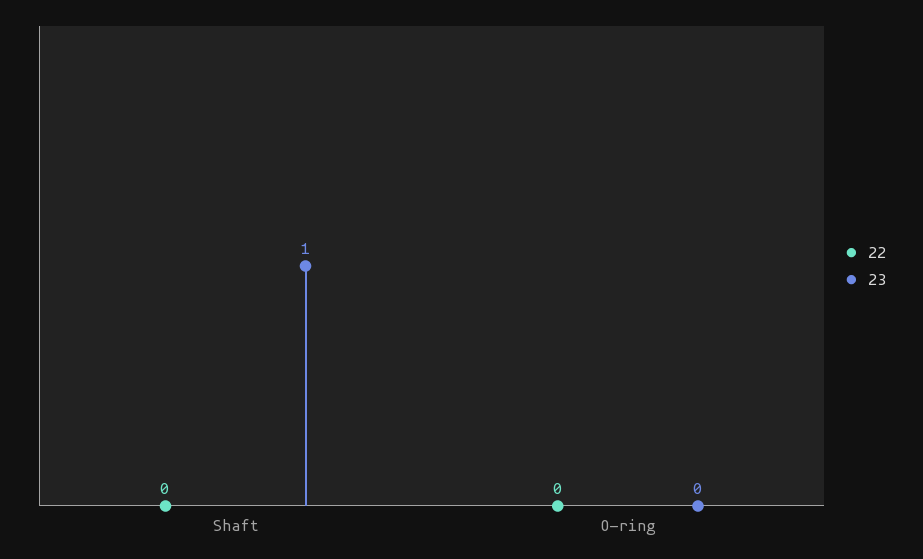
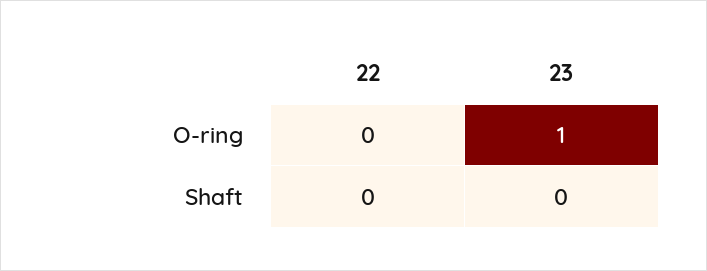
  {
    "22": {
      "Shaft": 0,
      "O-ring": 0
    },
    "23": {
-     "Shaft": 1,
+     "Shaft": 0,
-     "O-ring": 0
+     "O-ring": 1
    }
  }

